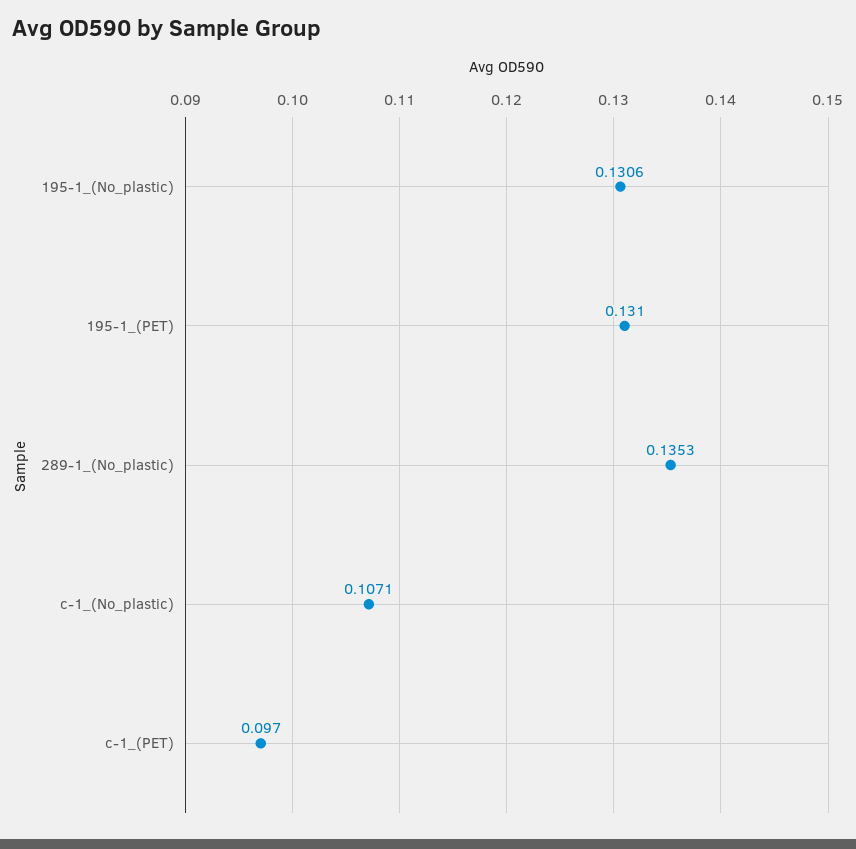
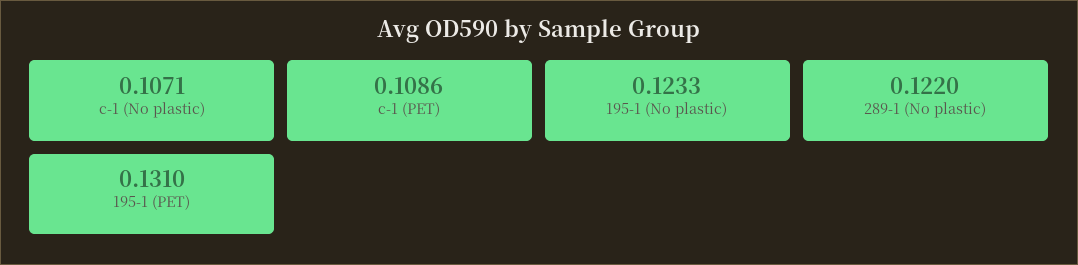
  {
-   "195-1_(No_plastic)": 0.1306,
+   "195-1_(No_plastic)": 0.1233,
    "195-1_(PET)": 0.131,
-   "289-1_(No_plastic)": 0.1353,
+   "289-1_(No_plastic)": 0.122,
    "c-1_(No_plastic)": 0.1071,
-   "c-1_(PET)": 0.097
+   "c-1_(PET)": 0.1086
  }

